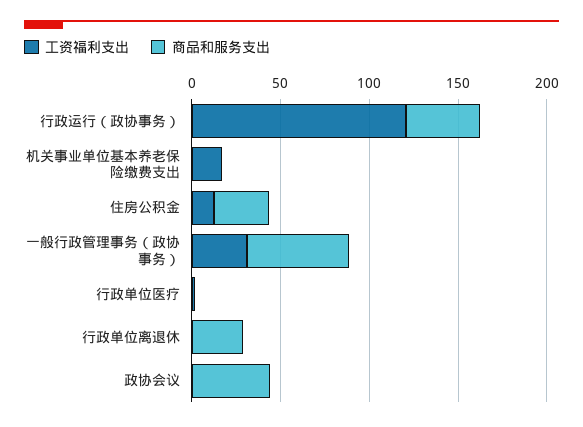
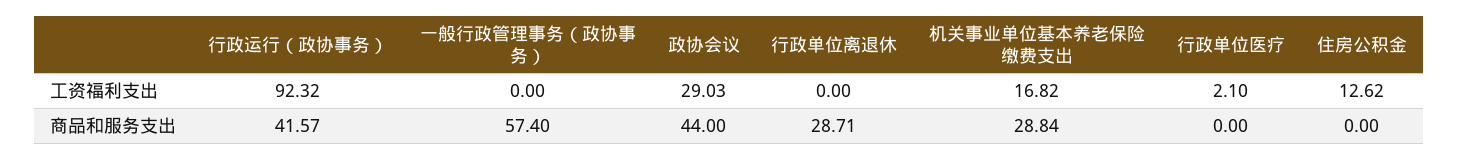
  {
    "工资福利支出": {
-     "行政运行（政协事务）": 120,
+     "行政运行（政协事务）": 92.32,
      "机关事业单位基本养老保险缴费支出": 16.82,
      "住房公积金": 12.62,
-     "一般行政管理事务（政协事务）": 30,
+     "一般行政管理事务（政协事务）": 0,
      "行政单位医疗": 2.1,
      "行政单位离退休": 0,
-     "政协会议": 0
+     "政协会议": 29.03
    },
    "商品和服务支出": {
      "行政运行（政协事务）": 41.57,
-     "机关事业单位基本养老保险缴费支出": 0,
+     "机关事业单位基本养老保险缴费支出": 28.84,
-     "住房公积金": 30,
+     "住房公积金": 0,
      "一般行政管理事务（政协事务）": 57.4,
      "行政单位医疗": 0,
      "行政单位离退休": 28.71,
      "政协会议": 44
    }
  }

